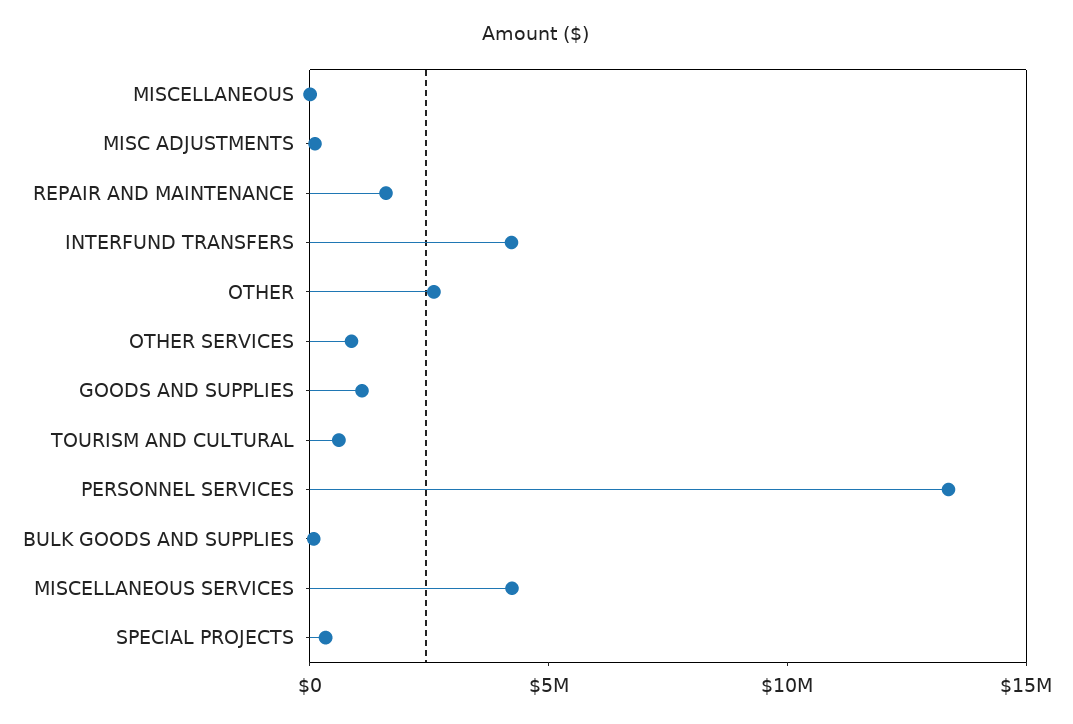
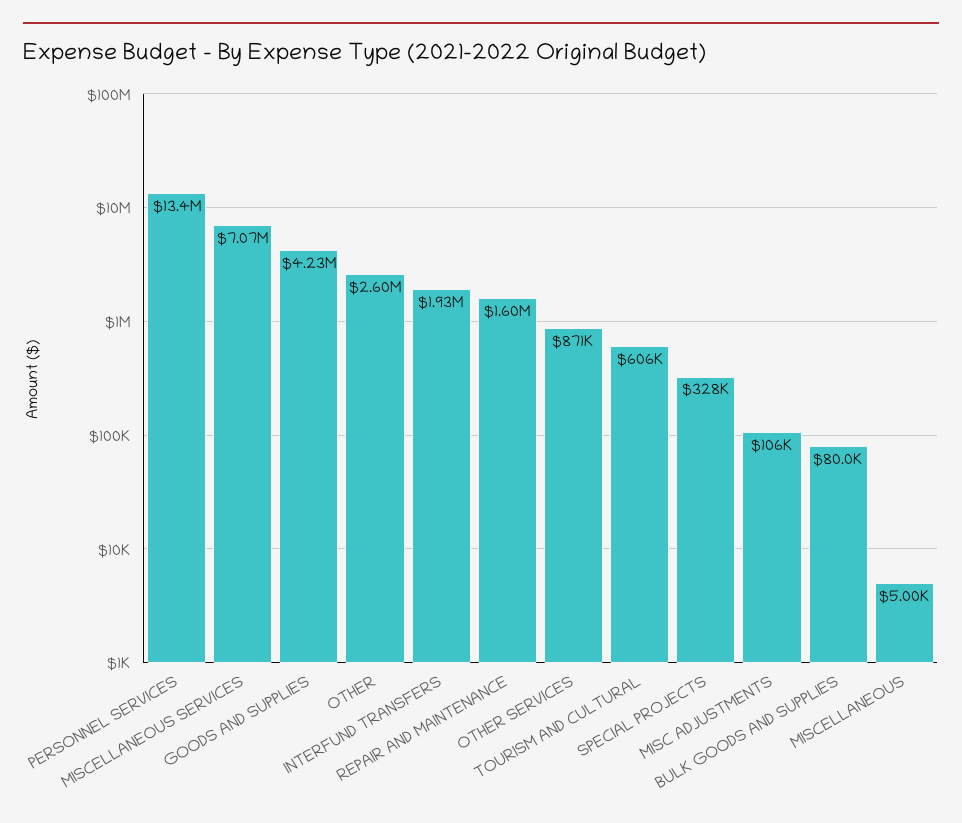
  {
    "MISCELLANEOUS": 5000,
    "MISC ADJUSTMENTS": 106000,
    "REPAIR AND MAINTENANCE": 1600000,
-   "INTERFUND TRANSFERS": 4000000,
+   "INTERFUND TRANSFERS": 1930000,
    "OTHER": 2600000,
    "OTHER SERVICES": 871000,
-   "GOODS AND SUPPLIES": 1000000,
+   "GOODS AND SUPPLIES": 4230000,
    "TOURISM AND CULTURAL": 606000,
    "PERSONNEL SERVICES": 13400000,
    "BULK GOODS AND SUPPLIES": 80000,
-   "MISCELLANEOUS SERVICES": 4000000,
+   "MISCELLANEOUS SERVICES": 7070000,
    "SPECIAL PROJECTS": 328000
  }

